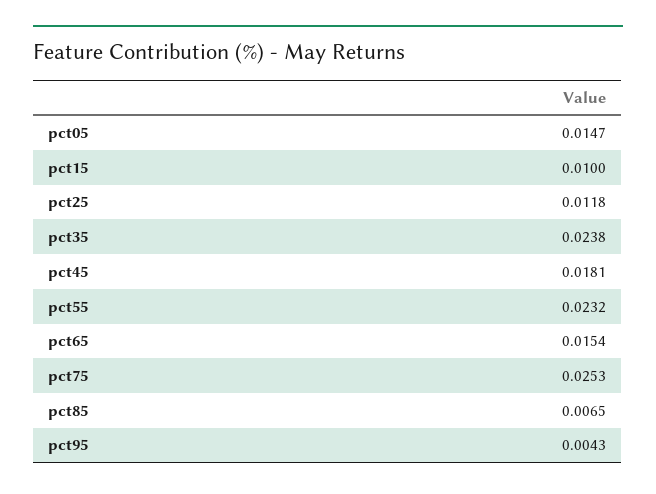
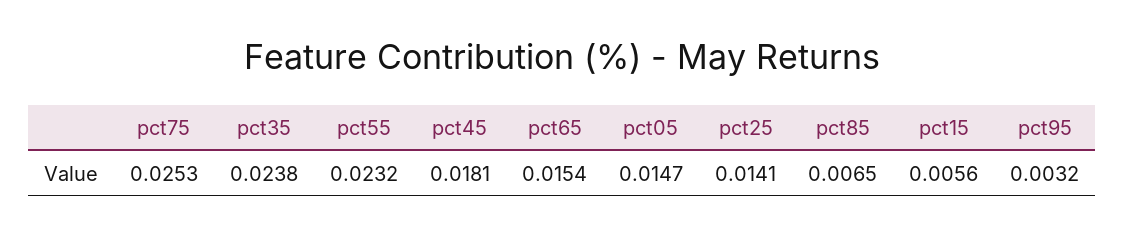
  {
    "pct05": 0.0147,
-   "pct15": 0.01,
+   "pct15": 0.0056,
-   "pct25": 0.0118,
+   "pct25": 0.0141,
    "pct35": 0.0238,
    "pct45": 0.0181,
    "pct55": 0.0232,
    "pct65": 0.0154,
    "pct75": 0.0253,
    "pct85": 0.0065,
-   "pct95": 0.0043
+   "pct95": 0.0032
  }

